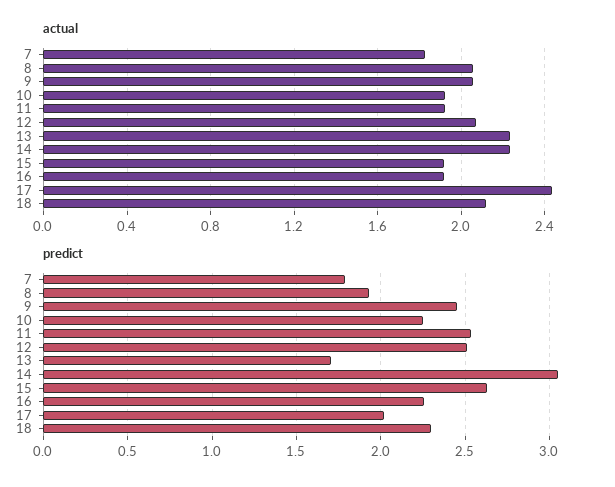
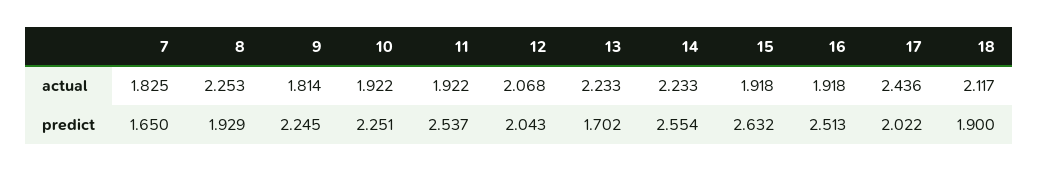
  {
    "actual": {
      "7": 1.825,
-     "8": 2.05,
+     "8": 2.253,
-     "9": 2.05,
+     "9": 1.814,
      "10": 1.922,
      "11": 1.922,
      "12": 2.068,
      "13": 2.233,
      "14": 2.233,
      "15": 1.918,
      "16": 1.918,
      "17": 2.436,
      "18": 2.117
    },
    "predict": {
-     "7": 1.8,
+     "7": 1.65,
      "8": 1.929,
-     "9": 2.45,
+     "9": 2.245,
      "10": 2.251,
      "11": 2.537,
-     "12": 2.5,
+     "12": 2.043,
      "13": 1.702,
-     "14": 3.05,
+     "14": 2.554,
      "15": 2.632,
-     "16": 2.25,
+     "16": 2.513,
      "17": 2.022,
-     "18": 2.3
+     "18": 1.9
    }
  }

